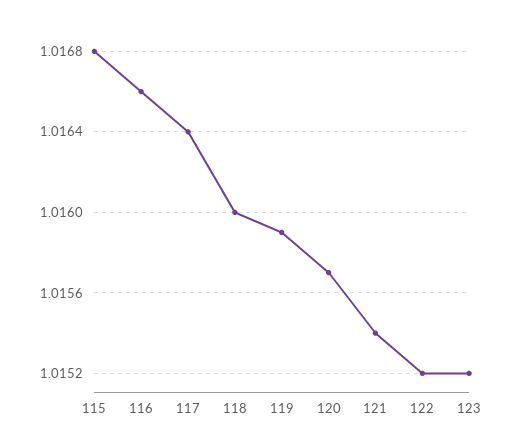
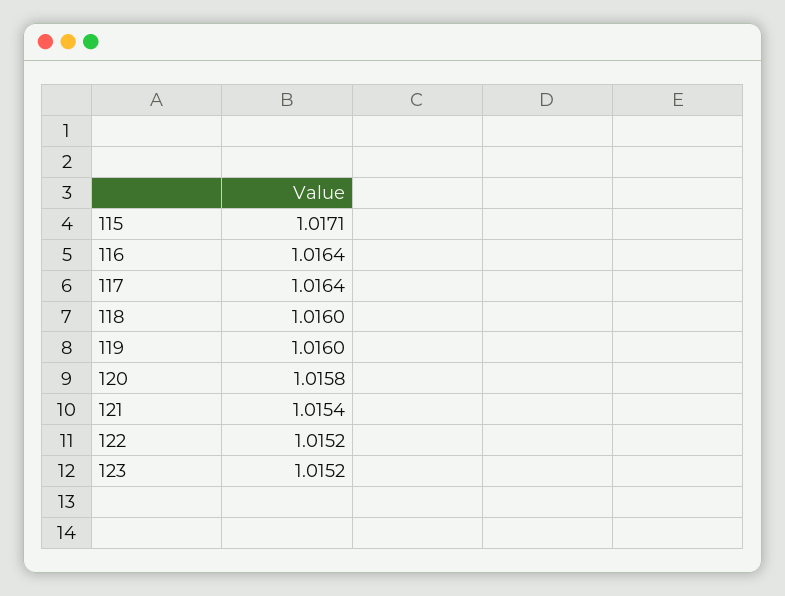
  {
-   "115": 1.0168,
+   "115": 1.0171,
-   "116": 1.0166,
+   "116": 1.0164,
    "117": 1.0164,
    "118": 1.016,
-   "119": 1.0159,
+   "119": 1.016,
-   "120": 1.0157,
+   "120": 1.0158,
    "121": 1.0154,
    "122": 1.0152,
    "123": 1.0152
  }

